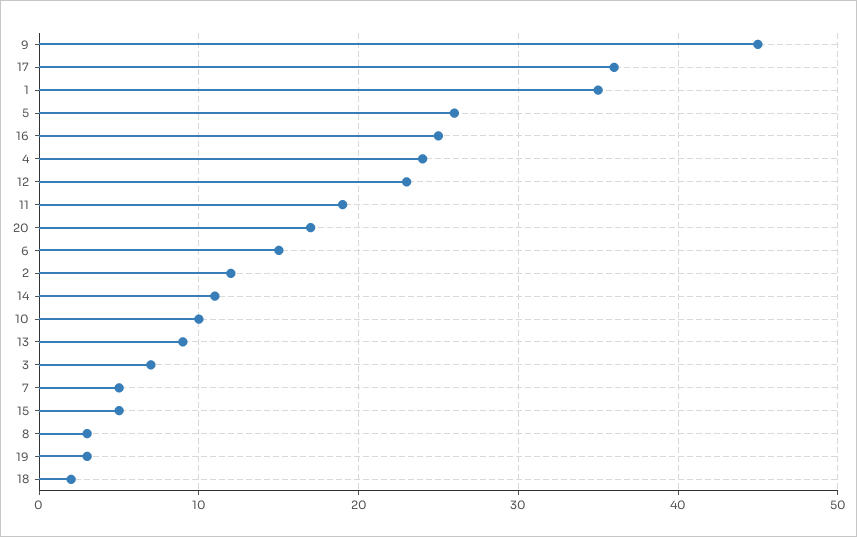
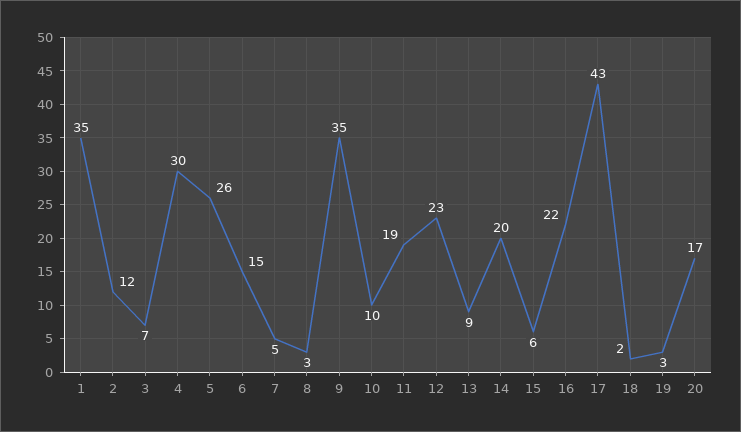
  {
-   "9": 45,
+   "9": 35,
-   "17": 36,
+   "17": 43,
    "1": 35,
    "5": 26,
-   "16": 25,
+   "16": 22,
-   "4": 24,
+   "4": 30,
    "12": 23,
    "11": 19,
    "20": 17,
    "6": 15,
    "2": 12,
-   "14": 11,
+   "14": 20,
    "10": 10,
    "13": 9,
    "3": 7,
    "7": 5,
-   "15": 5,
+   "15": 6,
    "8": 3,
    "19": 3,
    "18": 2
  }

